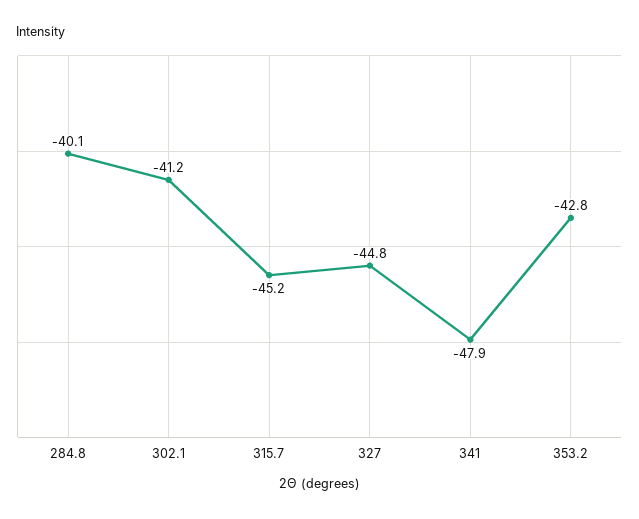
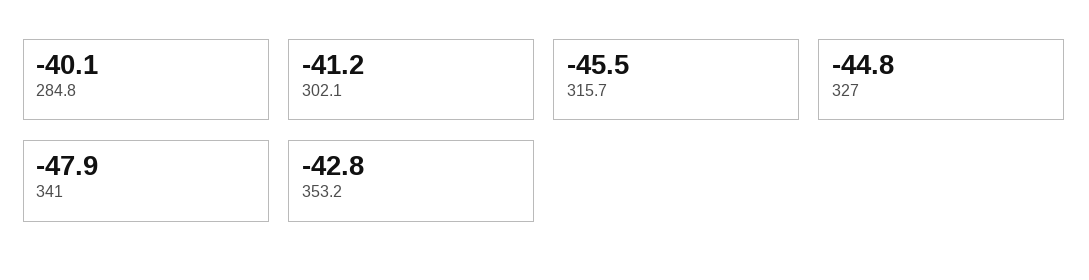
  {
    "284.8": -40.1,
    "302.1": -41.2,
-   "315.7": -45.2,
+   "315.7": -45.5,
    "327": -44.8,
    "341": -47.9,
    "353.2": -42.8
  }

